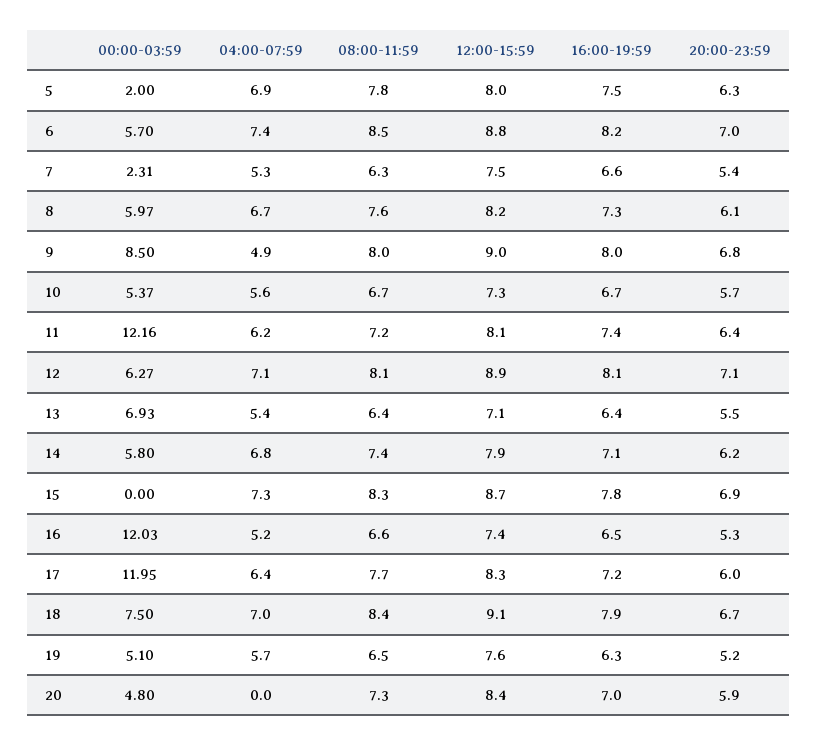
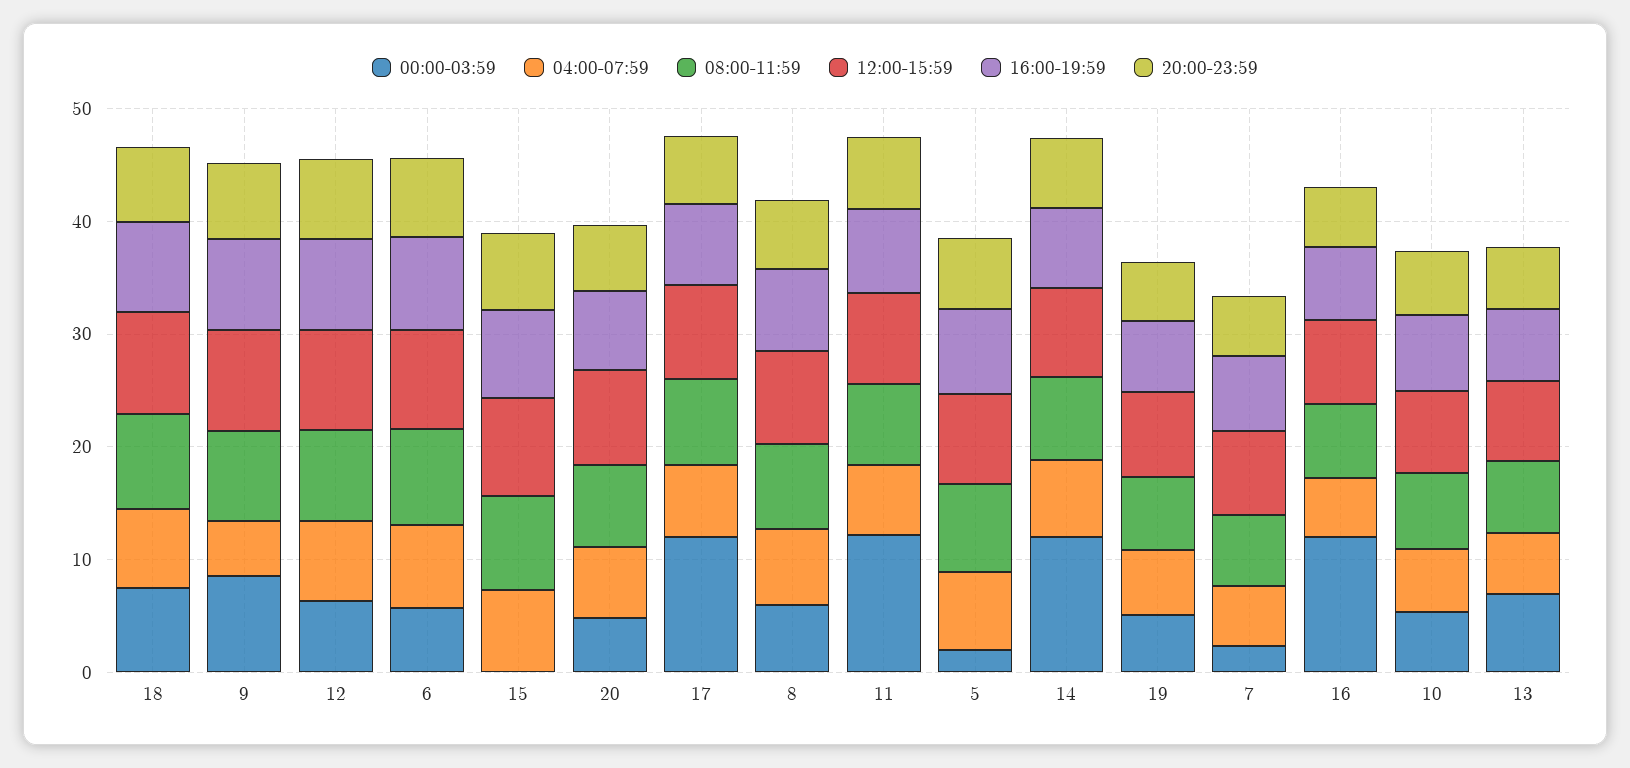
  {
    "00:00-03:59": {
      "5": 2,
      "6": 5.7,
      "7": 2.31,
      "8": 5.97,
      "9": 8.5,
      "10": 5.37,
      "11": 12.16,
      "12": 6.27,
      "13": 6.93,
-     "14": 5.8,
+     "14": 12,
      "15": 0,
      "16": 12.03,
      "17": 11.95,
      "18": 7.5,
      "19": 5.1,
      "20": 4.8
    },
    "04:00-07:59": {
      "5": 6.9,
      "6": 7.4,
      "7": 5.3,
      "8": 6.7,
      "9": 4.9,
      "10": 5.6,
      "11": 6.2,
      "12": 7.1,
      "13": 5.4,
      "14": 6.8,
      "15": 7.3,
      "16": 5.2,
      "17": 6.4,
      "18": 7,
      "19": 5.7,
-     "20": 0
+     "20": 6
    },
    "08:00-11:59": {
      "5": 7.8,
      "6": 8.5,
      "7": 6.3,
      "8": 7.6,
      "9": 8,
      "10": 6.7,
      "11": 7.2,
      "12": 8.1,
      "13": 6.4,
      "14": 7.4,
      "15": 8.3,
      "16": 6.6,
      "17": 7.7,
      "18": 8.4,
      "19": 6.5,
      "20": 7.3
    },
    "12:00-15:59": {
      "5": 8,
      "6": 8.8,
      "7": 7.5,
      "8": 8.2,
      "9": 9,
      "10": 7.3,
      "11": 8.1,
      "12": 8.9,
      "13": 7.1,
      "14": 7.9,
      "15": 8.7,
      "16": 7.4,
      "17": 8.3,
      "18": 9.1,
      "19": 7.6,
      "20": 8.4
    },
    "16:00-19:59": {
      "5": 7.5,
      "6": 8.2,
      "7": 6.6,
      "8": 7.3,
      "9": 8,
      "10": 6.7,
      "11": 7.4,
      "12": 8.1,
      "13": 6.4,
      "14": 7.1,
      "15": 7.8,
      "16": 6.5,
      "17": 7.2,
      "18": 7.9,
      "19": 6.3,
      "20": 7
    },
    "20:00-23:59": {
      "5": 6.3,
      "6": 7,
      "7": 5.4,
      "8": 6.1,
      "9": 6.8,
      "10": 5.7,
      "11": 6.4,
      "12": 7.1,
      "13": 5.5,
      "14": 6.2,
      "15": 6.9,
      "16": 5.3,
      "17": 6,
      "18": 6.7,
      "19": 5.2,
      "20": 5.9
    }
  }

